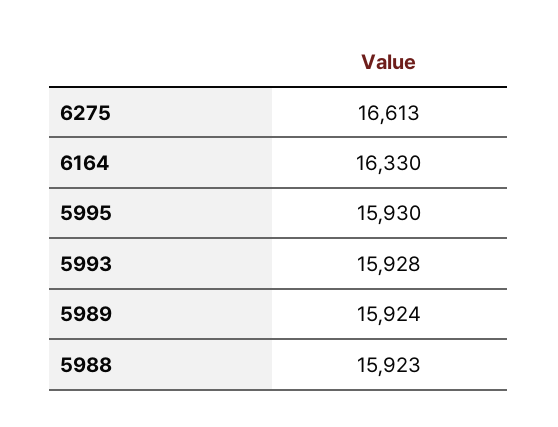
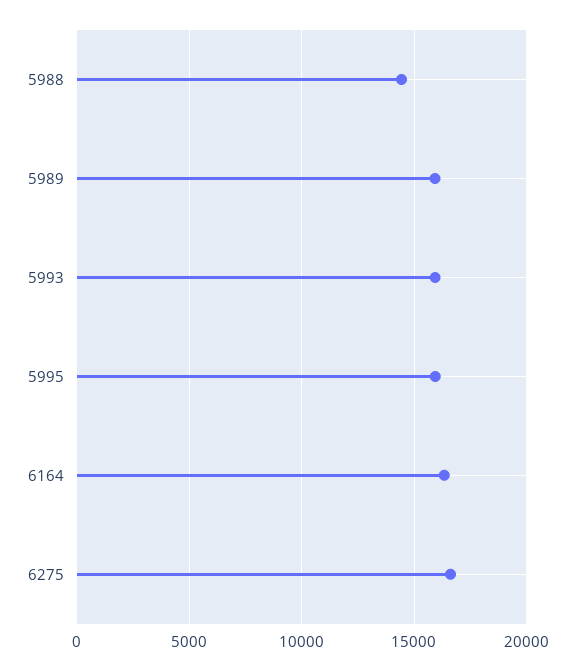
  {
    "6275": 16613,
    "6164": 16330,
    "5995": 15930,
    "5993": 15928,
    "5989": 15924,
-   "5988": 15923
+   "5988": 14500
  }

